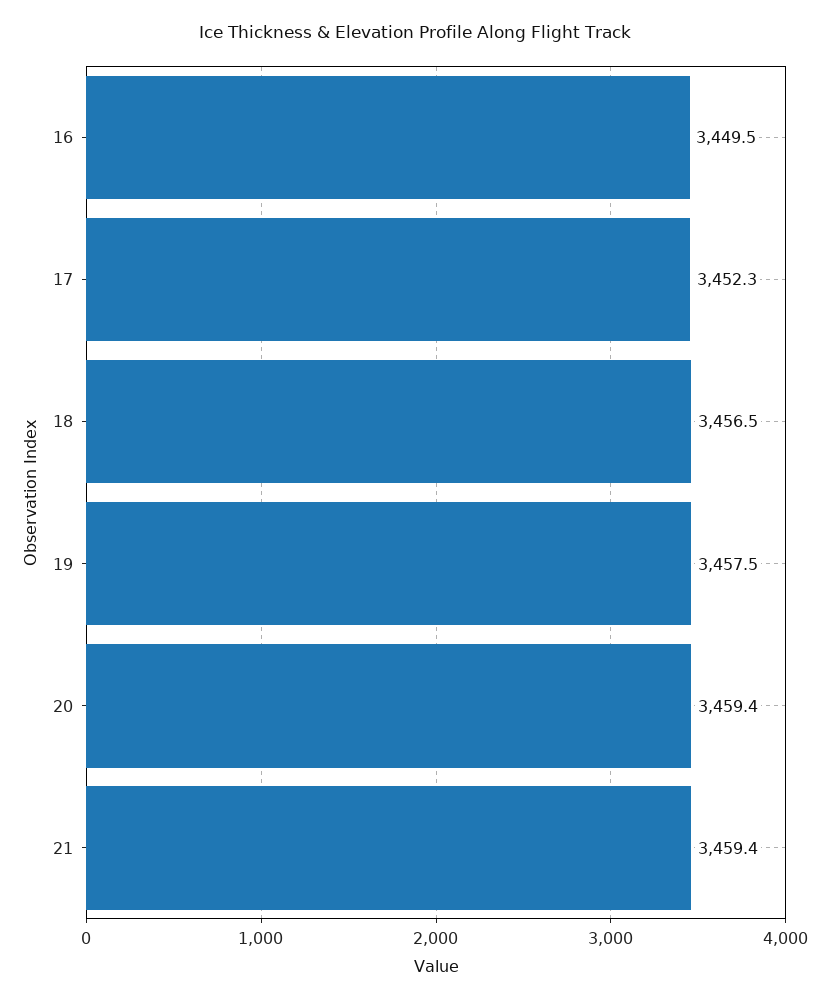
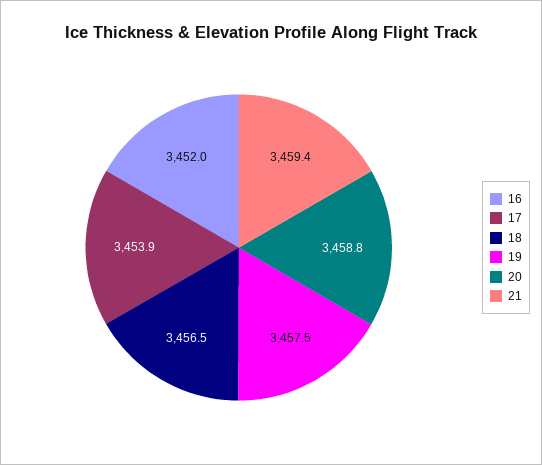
  {
-   "16": 3449.5,
+   "16": 3452,
-   "17": 3452.3,
+   "17": 3453.9,
    "18": 3456.5,
    "19": 3457.5,
-   "20": 3459.4,
+   "20": 3458.8,
    "21": 3459.4
  }

